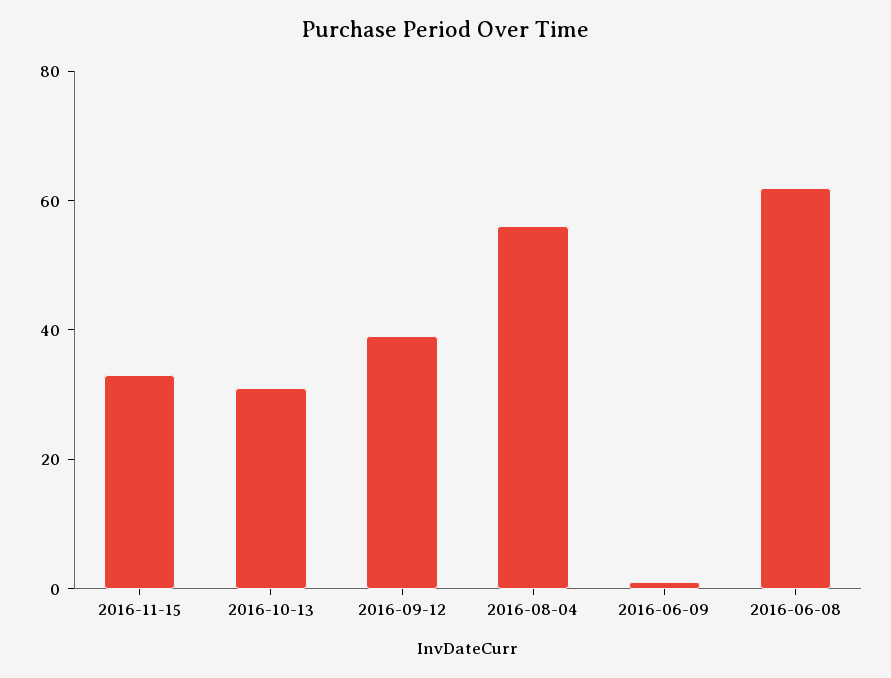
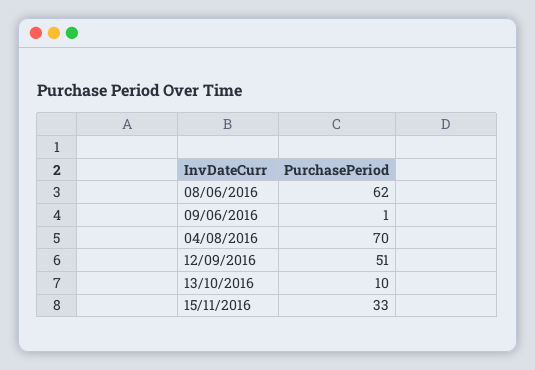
  {
    "2016-11-15": 33,
-   "2016-10-13": 30,
+   "2016-10-13": 10,
-   "2016-09-12": 40,
+   "2016-09-12": 51,
-   "2016-08-04": 55,
+   "2016-08-04": 70,
    "2016-06-09": 1,
    "2016-06-08": 62
  }

